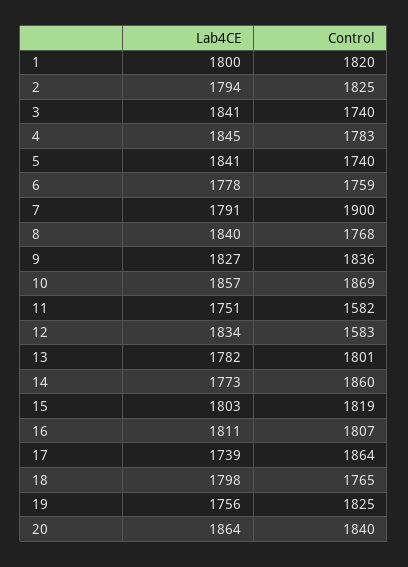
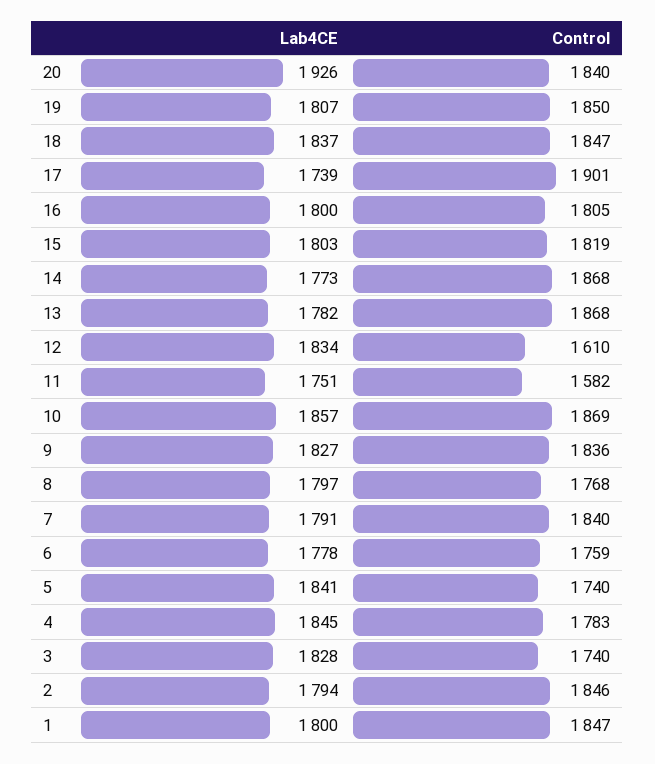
  {
    "Lab4CE": {
      "1": 1800,
      "2": 1794,
-     "3": 1841,
+     "3": 1828,
      "4": 1845,
      "5": 1841,
      "6": 1778,
      "7": 1791,
-     "8": 1840,
+     "8": 1797,
      "9": 1827,
      "10": 1857,
      "11": 1751,
      "12": 1834,
      "13": 1782,
      "14": 1773,
      "15": 1803,
-     "16": 1811,
+     "16": 1800,
      "17": 1739,
-     "18": 1798,
+     "18": 1837,
-     "19": 1756,
+     "19": 1807,
-     "20": 1864
+     "20": 1926
    },
    "Control": {
-     "1": 1820,
+     "1": 1847,
-     "2": 1825,
+     "2": 1846,
      "3": 1740,
      "4": 1783,
      "5": 1740,
      "6": 1759,
-     "7": 1900,
+     "7": 1840,
      "8": 1768,
      "9": 1836,
      "10": 1869,
      "11": 1582,
-     "12": 1583,
+     "12": 1610,
-     "13": 1801,
+     "13": 1868,
-     "14": 1860,
+     "14": 1868,
      "15": 1819,
-     "16": 1807,
+     "16": 1805,
-     "17": 1864,
+     "17": 1901,
-     "18": 1765,
+     "18": 1847,
-     "19": 1825,
+     "19": 1850,
      "20": 1840
    }
  }

